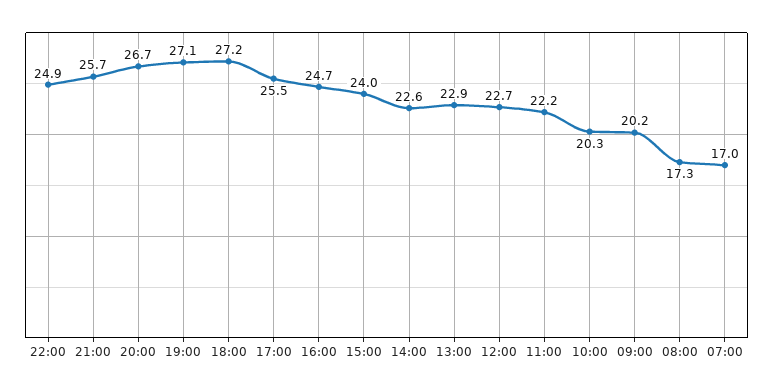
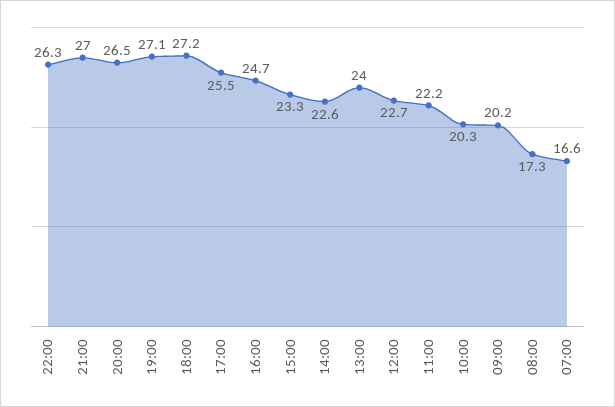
  {
-   "22:00": 24.9,
+   "22:00": 26.3,
-   "21:00": 25.7,
+   "21:00": 27,
-   "20:00": 26.7,
+   "20:00": 26.5,
    "19:00": 27.1,
    "18:00": 27.2,
    "17:00": 25.5,
    "16:00": 24.7,
-   "15:00": 24,
+   "15:00": 23.3,
    "14:00": 22.6,
-   "13:00": 22.9,
+   "13:00": 24,
    "12:00": 22.7,
    "11:00": 22.2,
    "10:00": 20.3,
    "09:00": 20.2,
    "08:00": 17.3,
-   "07:00": 17
+   "07:00": 16.6
  }

